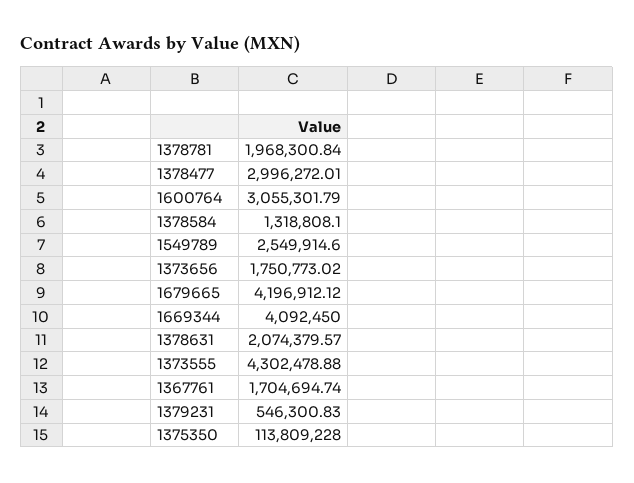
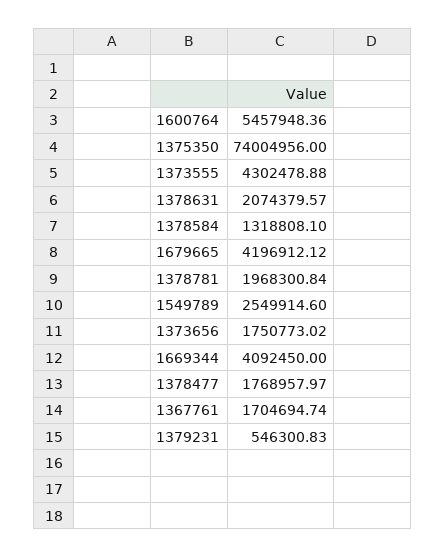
  {
    "1378781": 1968300.84,
-   "1378477": 2996272.01,
+   "1378477": 1768957.97,
-   "1600764": 3055301.79,
+   "1600764": 5457948.36,
    "1378584": 1318808.1,
    "1549789": 2549914.6,
    "1373656": 1750773.02,
    "1679665": 4196912.12,
    "1669344": 4092450,
    "1378631": 2074379.57,
    "1373555": 4302478.88,
    "1367761": 1704694.74,
    "1379231": 546300.83,
-   "1375350": 113809228
+   "1375350": 74004956
  }

